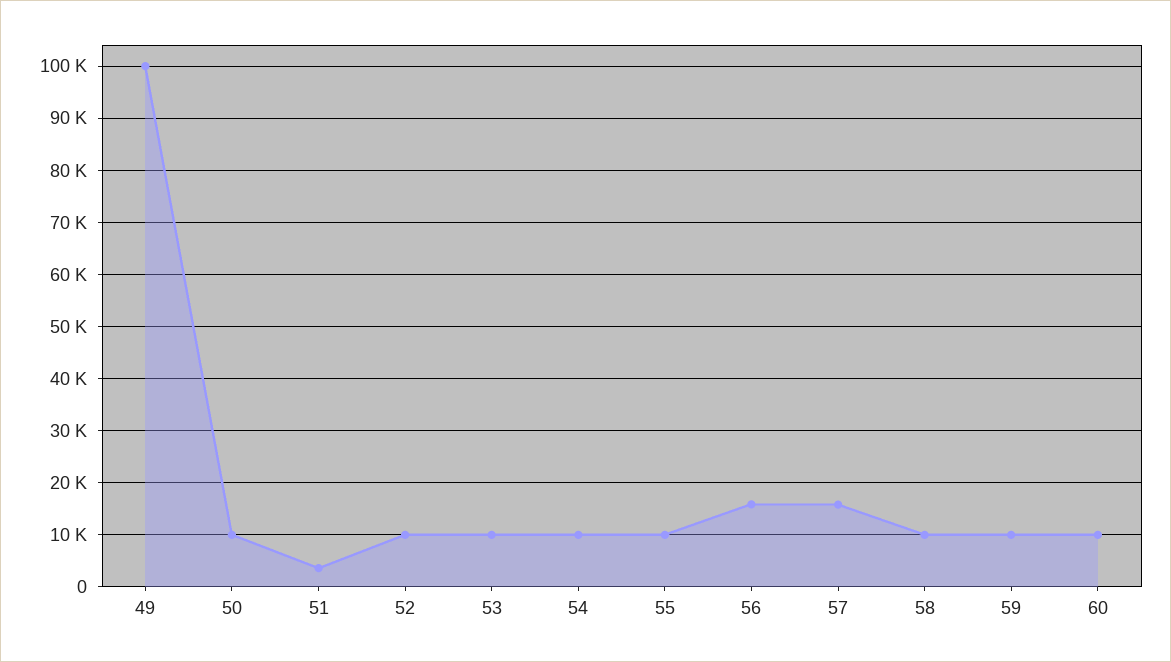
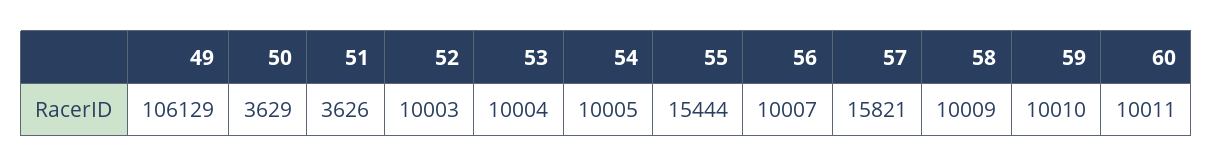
  {
-   "49": 100000,
+   "49": 106129,
-   "50": 10000,
+   "50": 3629,
    "51": 3626,
    "52": 10003,
    "53": 10004,
    "54": 10005,
-   "55": 10000,
+   "55": 15444,
-   "56": 16000,
+   "56": 10007,
    "57": 15821,
    "58": 10009,
    "59": 10010,
    "60": 10011
  }

